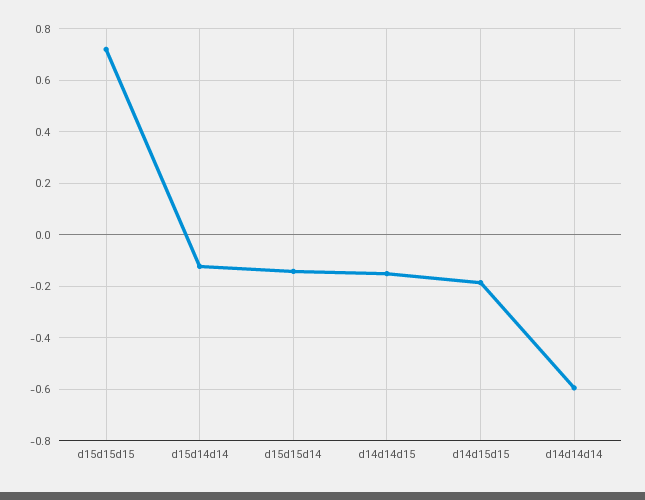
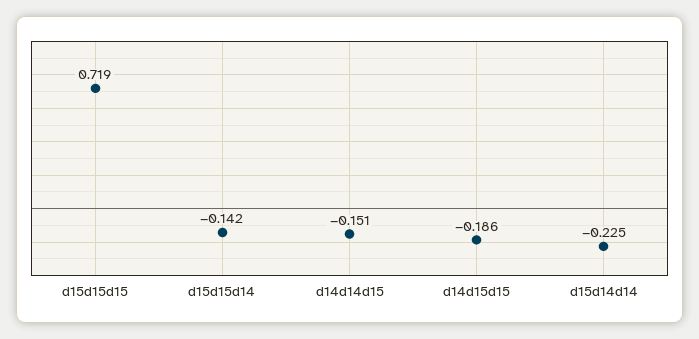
  {
    "d15d15d15": 0.719,
-   "d15d14d14": -0.125,
+   "d15d14d14": -0.225,
    "d15d15d14": -0.142,
    "d14d14d15": -0.151,
-   "d14d15d15": -0.186,
+   "d14d15d15": -0.186
-   "d14d14d14": -0.6
  }

